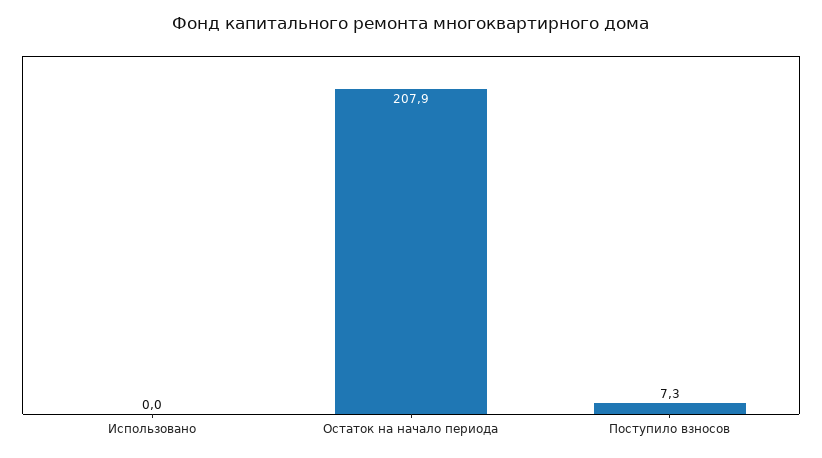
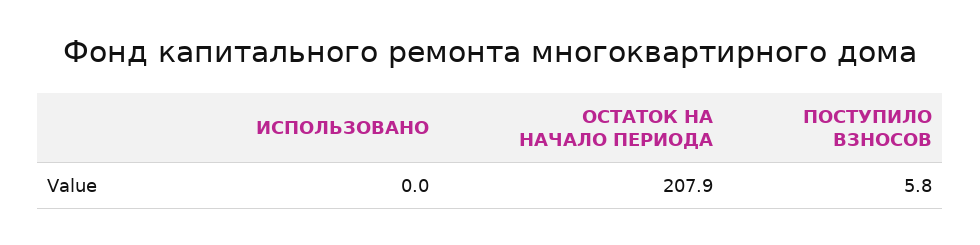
  {
    "Использовано": 0,
    "Остаток на начало периода": 207.9,
-   "Поступило взносов": 7.3
+   "Поступило взносов": 5.8
  }

